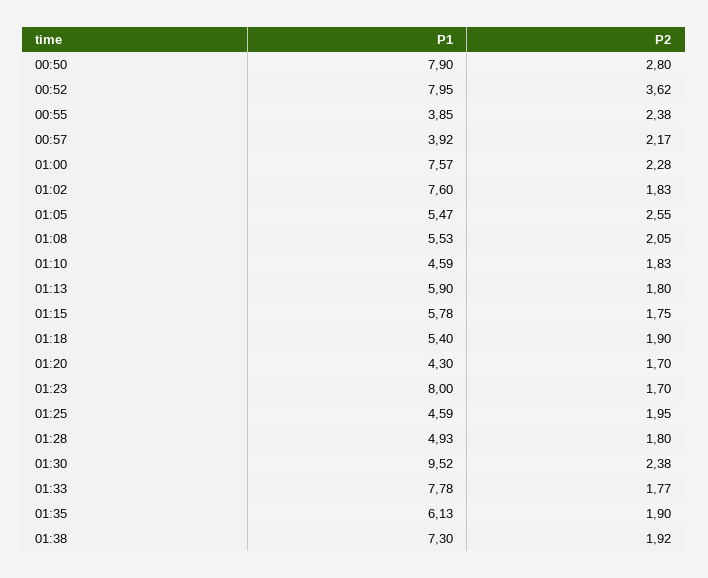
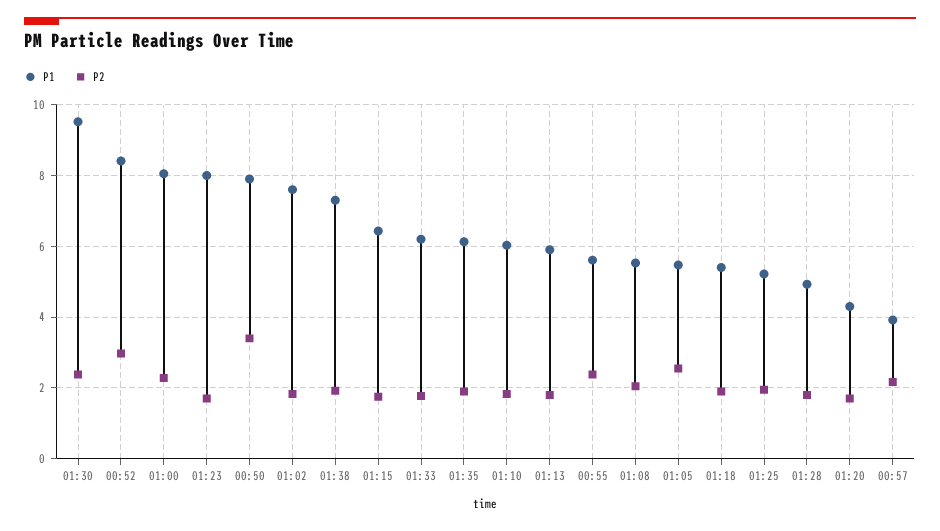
  {
    "P1": {
      "00:50": 7.9,
-     "00:52": 7.95,
+     "00:52": 8.4,
-     "00:55": 3.85,
+     "00:55": 5.6,
      "00:57": 3.92,
-     "01:00": 7.57,
+     "01:00": 8,
      "01:02": 7.6,
      "01:05": 5.47,
      "01:08": 5.53,
-     "01:10": 4.59,
+     "01:10": 6,
      "01:13": 5.9,
-     "01:15": 5.78,
+     "01:15": 6.4,
      "01:18": 5.4,
      "01:20": 4.3,
      "01:23": 8,
-     "01:25": 4.59,
+     "01:25": 5.2,
      "01:28": 4.93,
      "01:30": 9.52,
-     "01:33": 7.78,
+     "01:33": 6.2,
      "01:35": 6.13,
      "01:38": 7.3
    },
    "P2": {
-     "00:50": 2.8,
+     "00:50": 3.4,
-     "00:52": 3.62,
+     "00:52": 3,
      "00:55": 2.38,
      "00:57": 2.17,
      "01:00": 2.28,
      "01:02": 1.83,
      "01:05": 2.55,
      "01:08": 2.05,
      "01:10": 1.83,
      "01:13": 1.8,
      "01:15": 1.75,
      "01:18": 1.9,
      "01:20": 1.7,
      "01:23": 1.7,
      "01:25": 1.95,
      "01:28": 1.8,
      "01:30": 2.38,
      "01:33": 1.77,
      "01:35": 1.9,
      "01:38": 1.92
    }
  }

